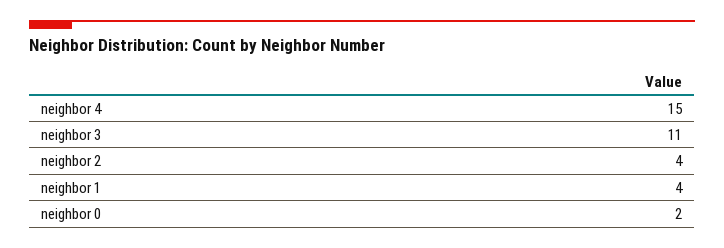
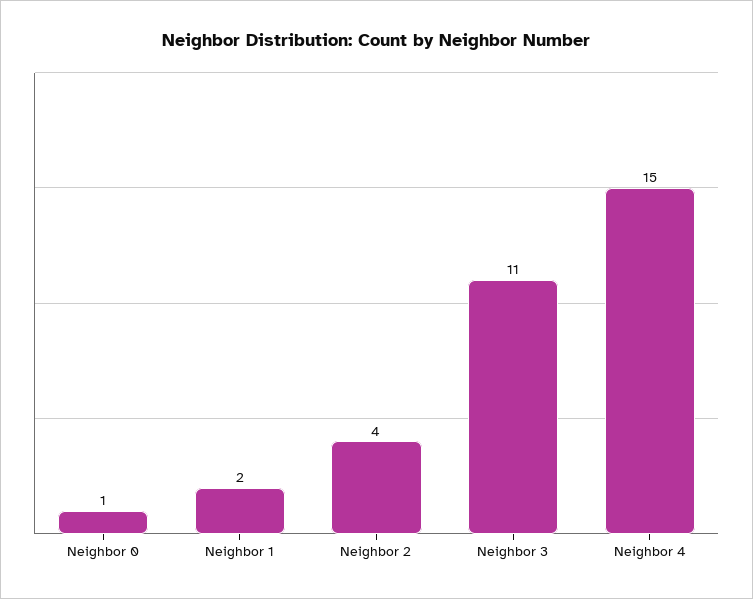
  {
    "neighbor 4": 15,
    "neighbor 3": 11,
    "neighbor 2": 4,
-   "neighbor 1": 4,
+   "neighbor 1": 2,
-   "neighbor 0": 2
+   "neighbor 0": 1
  }

